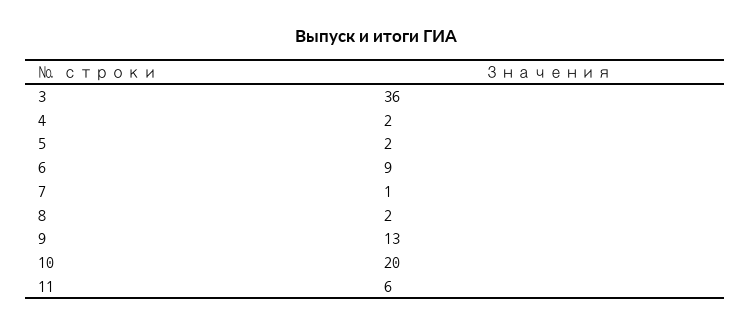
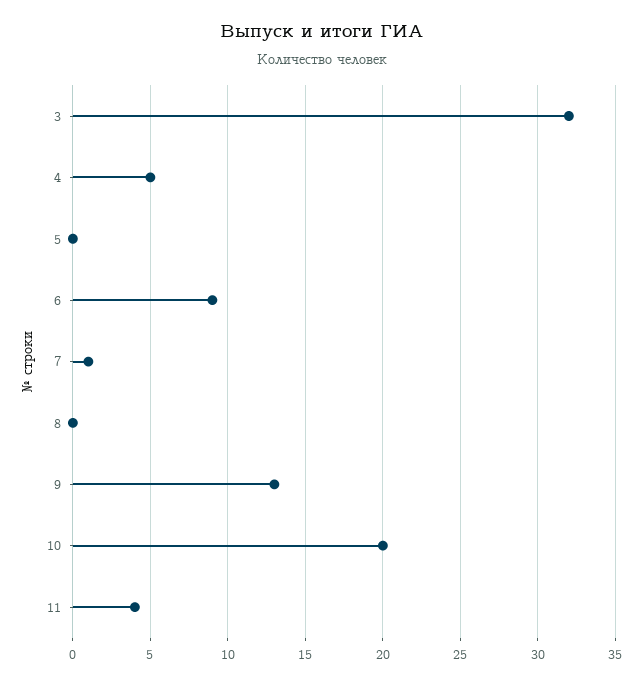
  {
-   "3": 36,
+   "3": 32,
-   "4": 2,
+   "4": 5,
-   "5": 2,
+   "5": 0,
    "6": 9,
    "7": 1,
-   "8": 2,
+   "8": 0,
    "9": 13,
    "10": 20,
-   "11": 6
+   "11": 4
  }

